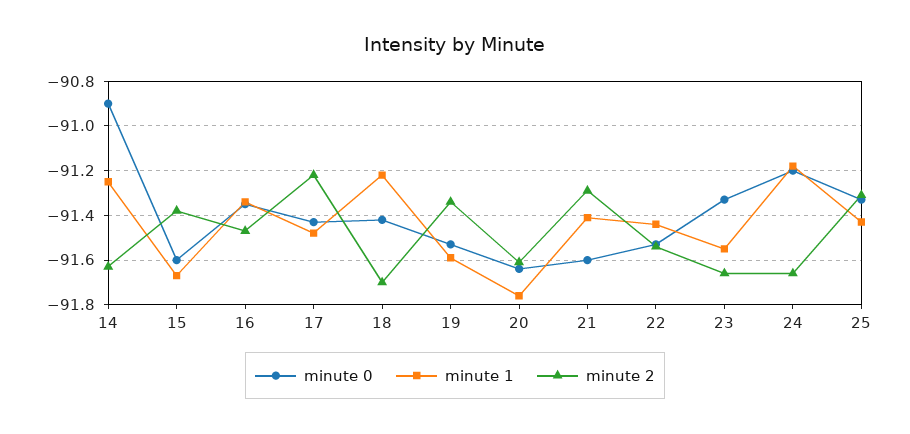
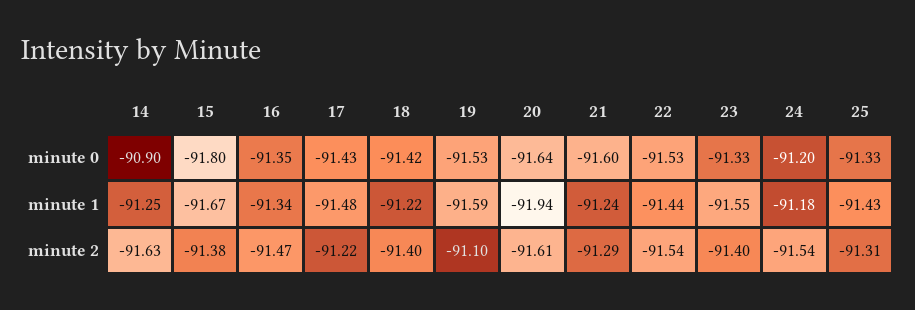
  {
    "minute 0": {
      "14": -90.9,
-     "15": -91.6,
+     "15": -91.8,
      "16": -91.35,
      "17": -91.43,
      "18": -91.42,
      "19": -91.53,
      "20": -91.64,
      "21": -91.6,
      "22": -91.53,
      "23": -91.33,
      "24": -91.2,
      "25": -91.33
    },
    "minute 1": {
      "14": -91.25,
      "15": -91.67,
      "16": -91.34,
      "17": -91.48,
      "18": -91.22,
      "19": -91.59,
-     "20": -91.75,
+     "20": -91.94,
-     "21": -91.4,
+     "21": -91.24,
      "22": -91.44,
      "23": -91.55,
      "24": -91.18,
      "25": -91.43
    },
    "minute 2": {
      "14": -91.63,
      "15": -91.38,
      "16": -91.47,
      "17": -91.22,
-     "18": -91.7,
+     "18": -91.4,
-     "19": -91.35,
+     "19": -91.1,
      "20": -91.61,
      "21": -91.29,
      "22": -91.54,
-     "23": -91.65,
+     "23": -91.4,
-     "24": -91.65,
+     "24": -91.54,
      "25": -91.31
    }
  }

